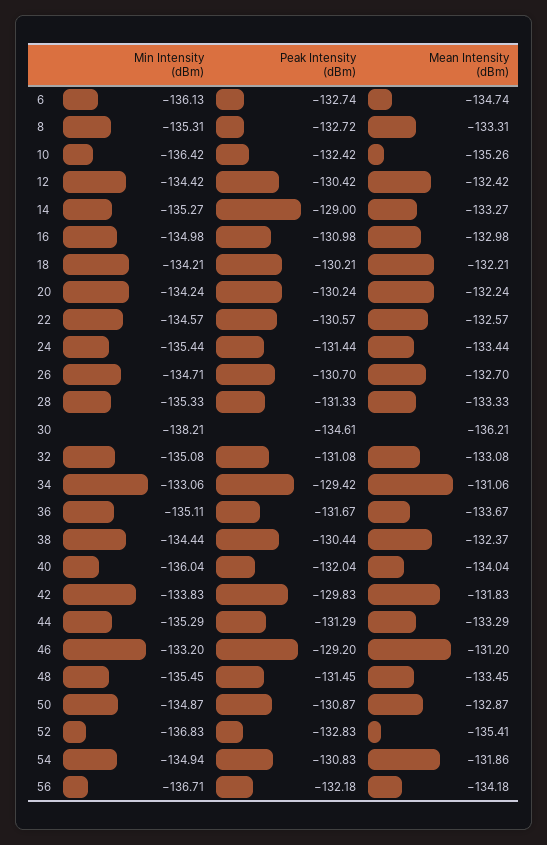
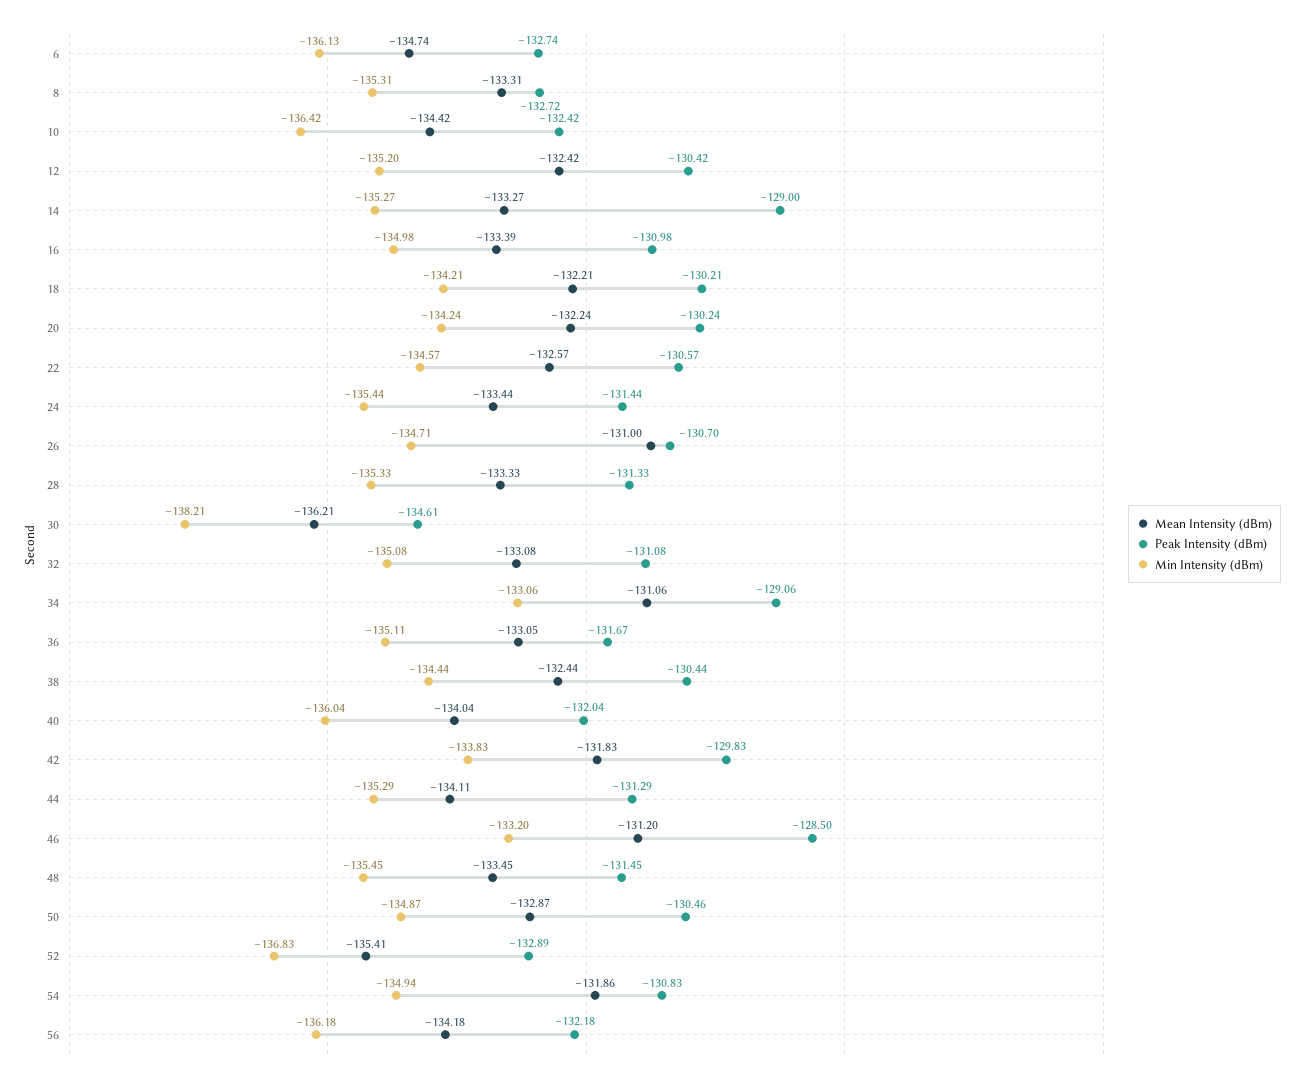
  {
    "Min Intensity (dBm)": {
      "6": -136.13,
      "8": -135.31,
      "10": -136.42,
-     "12": -134.42,
+     "12": -135.2,
      "14": -135.27,
      "16": -134.98,
      "18": -134.21,
      "20": -134.24,
      "22": -134.57,
      "24": -135.44,
      "26": -134.71,
      "28": -135.33,
      "30": -138.21,
      "32": -135.08,
      "34": -133.06,
      "36": -135.11,
      "38": -134.44,
      "40": -136.04,
      "42": -133.83,
      "44": -135.29,
      "46": -133.2,
      "48": -135.45,
      "50": -134.87,
      "52": -136.83,
      "54": -134.94,
-     "56": -136.71
+     "56": -136.18
    },
    "Peak Intensity (dBm)": {
      "6": -132.74,
      "8": -132.72,
      "10": -132.42,
      "12": -130.42,
      "14": -129,
      "16": -130.98,
      "18": -130.21,
      "20": -130.24,
      "22": -130.57,
      "24": -131.44,
      "26": -130.7,
      "28": -131.33,
      "30": -134.61,
      "32": -131.08,
-     "34": -129.42,
+     "34": -129.06,
      "36": -131.67,
      "38": -130.44,
      "40": -132.04,
      "42": -129.83,
      "44": -131.29,
-     "46": -129.2,
+     "46": -128.5,
      "48": -131.45,
-     "50": -130.87,
+     "50": -130.46,
-     "52": -132.83,
+     "52": -132.89,
      "54": -130.83,
      "56": -132.18
    },
    "Mean Intensity (dBm)": {
      "6": -134.74,
      "8": -133.31,
-     "10": -135.26,
+     "10": -134.42,
      "12": -132.42,
      "14": -133.27,
-     "16": -132.98,
+     "16": -133.39,
      "18": -132.21,
      "20": -132.24,
      "22": -132.57,
      "24": -133.44,
-     "26": -132.7,
+     "26": -131,
      "28": -133.33,
      "30": -136.21,
      "32": -133.08,
      "34": -131.06,
-     "36": -133.67,
+     "36": -133.05,
-     "38": -132.37,
+     "38": -132.44,
      "40": -134.04,
      "42": -131.83,
-     "44": -133.29,
+     "44": -134.11,
      "46": -131.2,
      "48": -133.45,
      "50": -132.87,
      "52": -135.41,
      "54": -131.86,
      "56": -134.18
    }
  }

